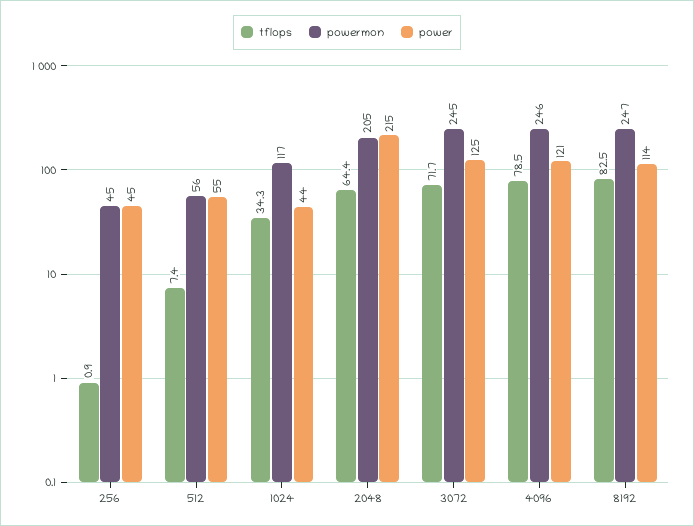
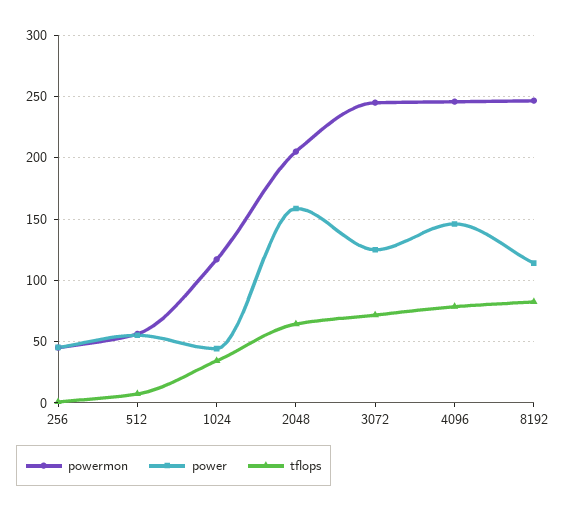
  {
    "tflops": {
      "256": 0.9,
      "512": 7.4,
      "1024": 34.3,
      "2048": 64.4,
      "3072": 71.7,
      "4096": 78.5,
      "8192": 82.5
    },
    "powermon": {
      "256": 45,
      "512": 56,
      "1024": 117,
      "2048": 205,
      "3072": 245,
      "4096": 246,
      "8192": 247
    },
    "power": {
      "256": 45,
      "512": 55,
      "1024": 44,
-     "2048": 215,
+     "2048": 160,
      "3072": 125,
-     "4096": 121,
+     "4096": 145,
      "8192": 114
    }
  }

